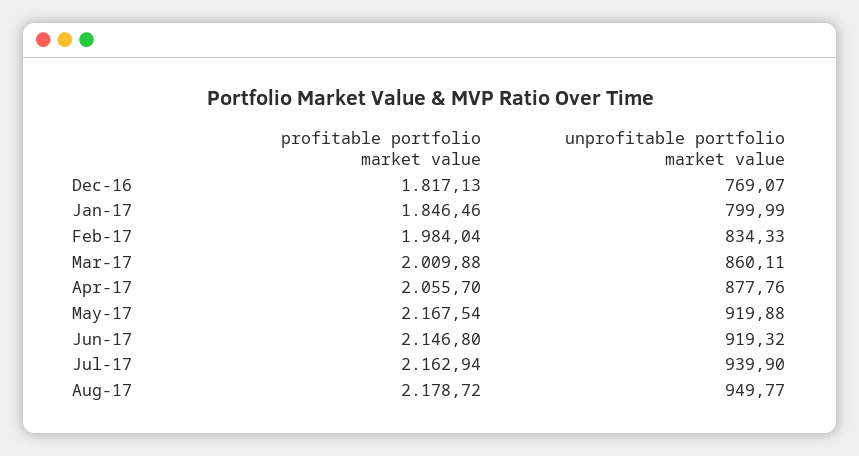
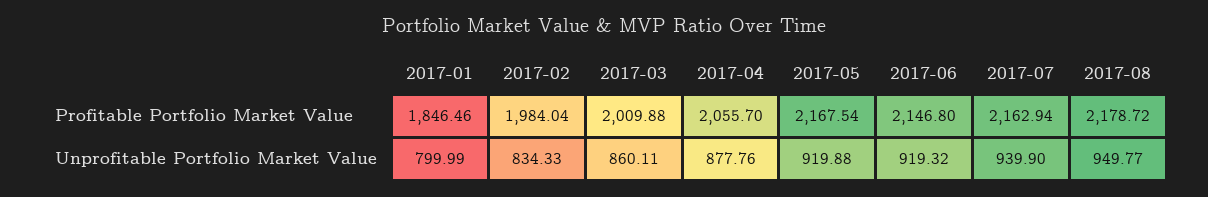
  {
    "profitable portfolio market value": {
-     "Dec-16": 1817.13,
      "Jan-17": 1846.46,
      "Feb-17": 1984.04,
      "Mar-17": 2009.88,
      "Apr-17": 2055.7,
      "May-17": 2167.54,
      "Jun-17": 2146.8,
      "Jul-17": 2162.94,
      "Aug-17": 2178.72
    },
    "unprofitable portfolio market value": {
-     "Dec-16": 769.07,
      "Jan-17": 799.99,
      "Feb-17": 834.33,
      "Mar-17": 860.11,
      "Apr-17": 877.76,
      "May-17": 919.88,
      "Jun-17": 919.32,
      "Jul-17": 939.9,
      "Aug-17": 949.77
    }
  }

